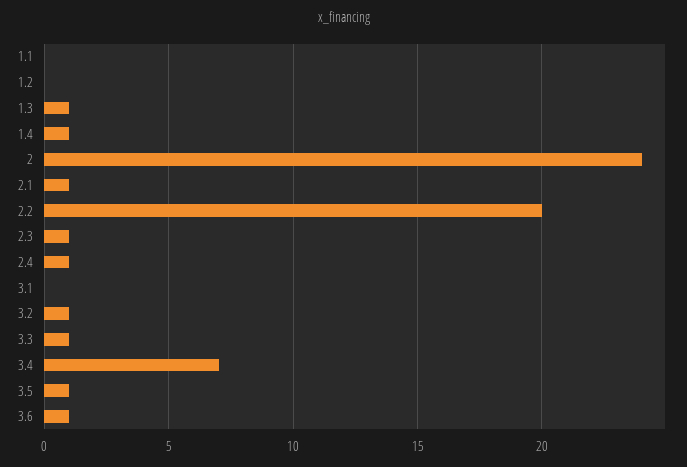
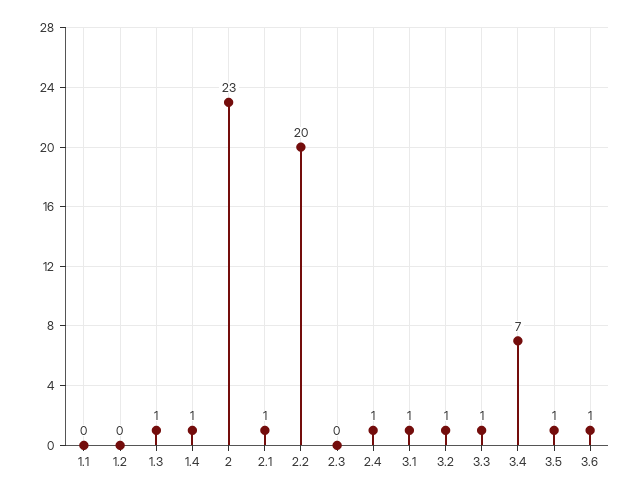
  {
    "1.1": 0,
    "1.2": 0,
    "1.3": 1,
    "1.4": 1,
-   "2": 24,
+   "2": 23,
    "2.1": 1,
    "2.2": 20,
-   "2.3": 1,
+   "2.3": 0,
    "2.4": 1,
-   "3.1": 0,
+   "3.1": 1,
    "3.2": 1,
    "3.3": 1,
    "3.4": 7,
    "3.5": 1,
    "3.6": 1
  }

